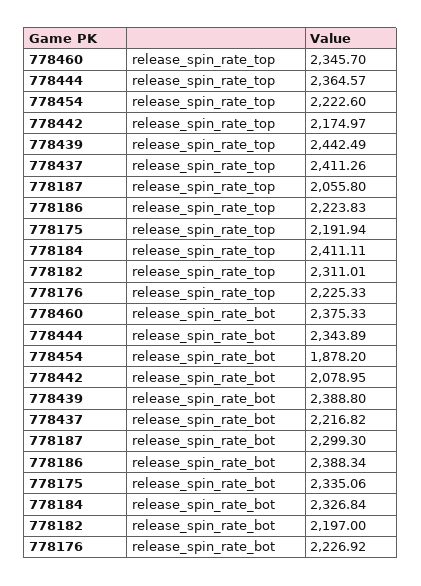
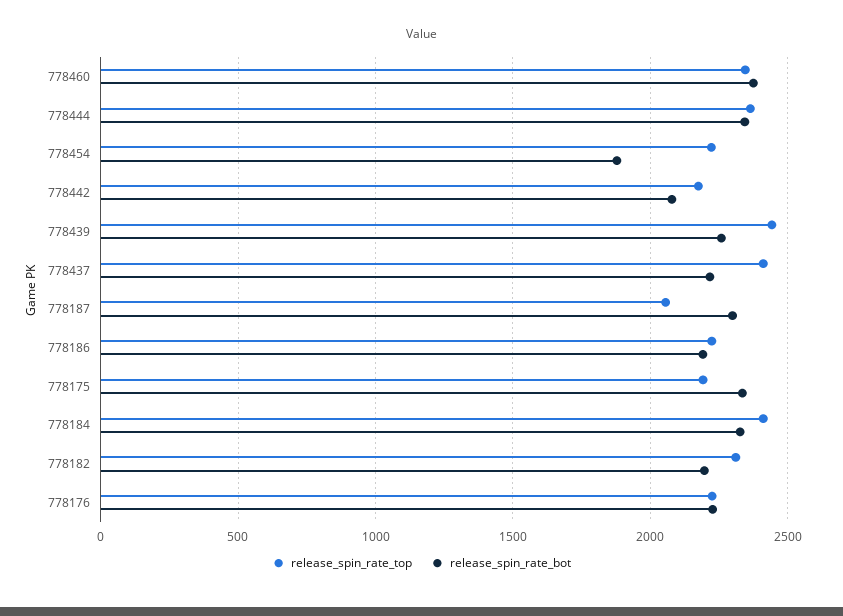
  {
    "release_spin_rate_top": {
      "778460": 2345.7,
      "778444": 2364.57,
      "778454": 2222.6,
      "778442": 2174.97,
      "778439": 2442.49,
      "778437": 2411.26,
      "778187": 2055.8,
      "778186": 2223.83,
      "778175": 2191.94,
      "778184": 2411.11,
      "778182": 2311.01,
      "778176": 2225.33
    },
    "release_spin_rate_bot": {
      "778460": 2375.33,
      "778444": 2343.89,
      "778454": 1878.2,
      "778442": 2078.95,
-     "778439": 2388.8,
+     "778439": 2250,
      "778437": 2216.82,
      "778187": 2299.3,
-     "778186": 2388.34,
+     "778186": 2200,
      "778175": 2335.06,
      "778184": 2326.84,
      "778182": 2197,
      "778176": 2226.92
    }
  }

